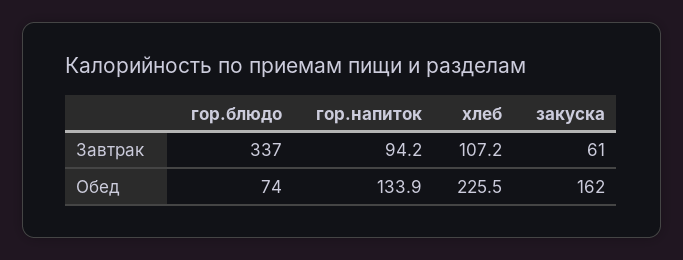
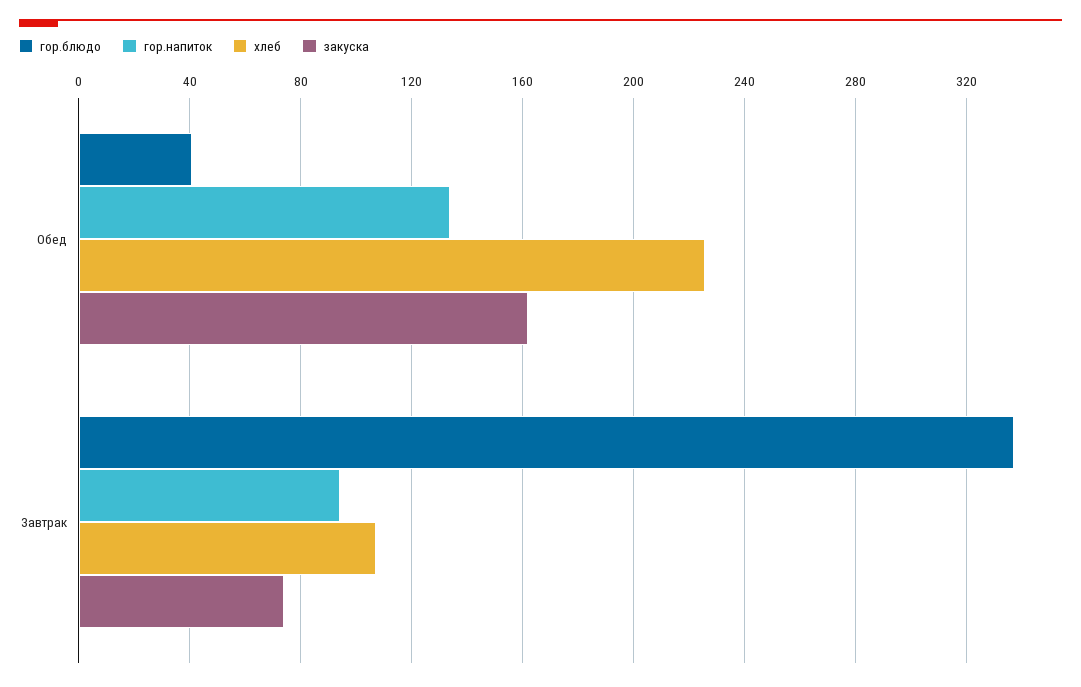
  {
    "гор.блюдо": {
      "Завтрак": 337,
-     "Обед": 74
+     "Обед": 40
    },
    "гор.напиток": {
      "Завтрак": 94.2,
      "Обед": 133.9
    },
    "хлеб": {
      "Завтрак": 107.2,
      "Обед": 225.5
    },
    "закуска": {
-     "Завтрак": 61,
+     "Завтрак": 75,
      "Обед": 162
    }
  }

